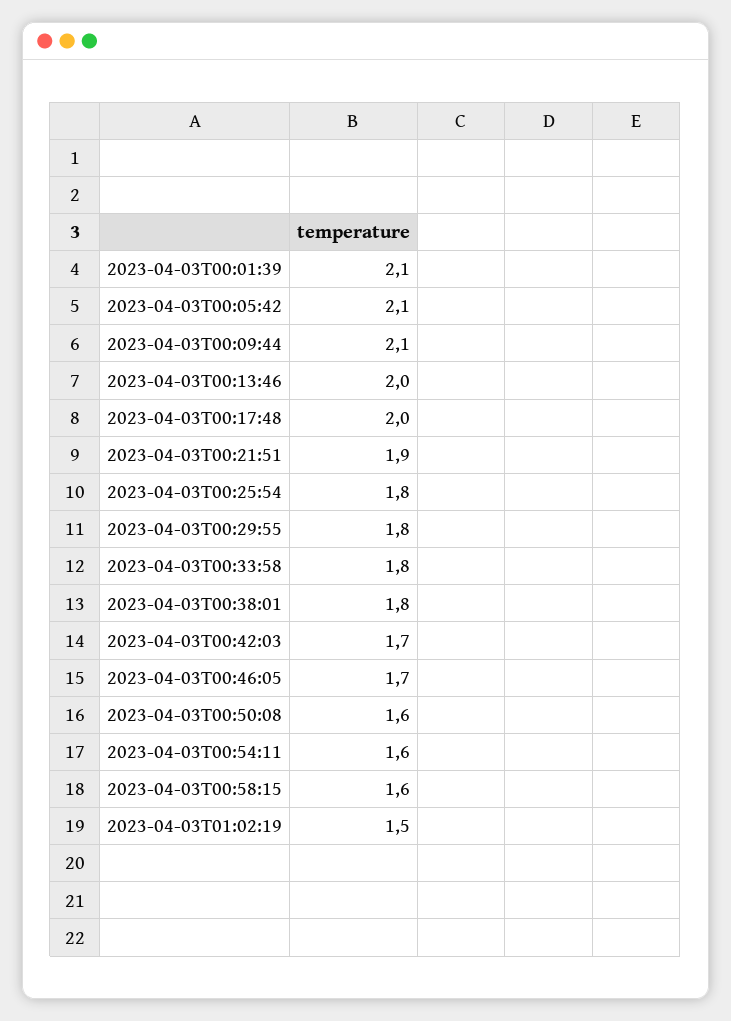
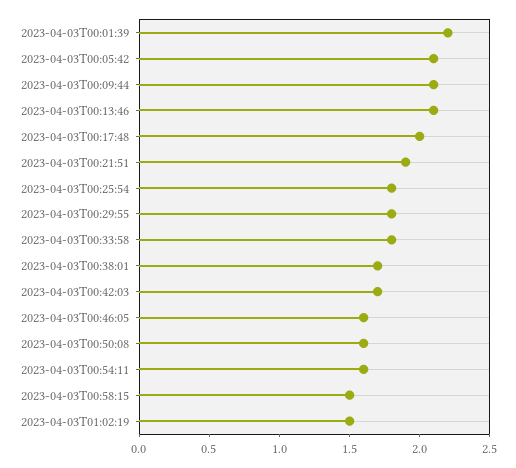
  {
-   "2023-04-03T00:01:39": 2.1,
+   "2023-04-03T00:01:39": 2.2,
    "2023-04-03T00:05:42": 2.1,
    "2023-04-03T00:09:44": 2.1,
-   "2023-04-03T00:13:46": 2,
+   "2023-04-03T00:13:46": 2.1,
    "2023-04-03T00:17:48": 2,
    "2023-04-03T00:21:51": 1.9,
    "2023-04-03T00:25:54": 1.8,
    "2023-04-03T00:29:55": 1.8,
    "2023-04-03T00:33:58": 1.8,
-   "2023-04-03T00:38:01": 1.8,
+   "2023-04-03T00:38:01": 1.7,
    "2023-04-03T00:42:03": 1.7,
-   "2023-04-03T00:46:05": 1.7,
+   "2023-04-03T00:46:05": 1.6,
    "2023-04-03T00:50:08": 1.6,
    "2023-04-03T00:54:11": 1.6,
-   "2023-04-03T00:58:15": 1.6,
+   "2023-04-03T00:58:15": 1.5,
    "2023-04-03T01:02:19": 1.5
  }

